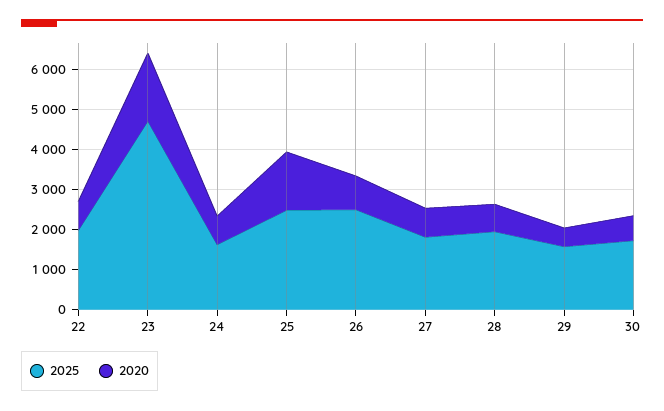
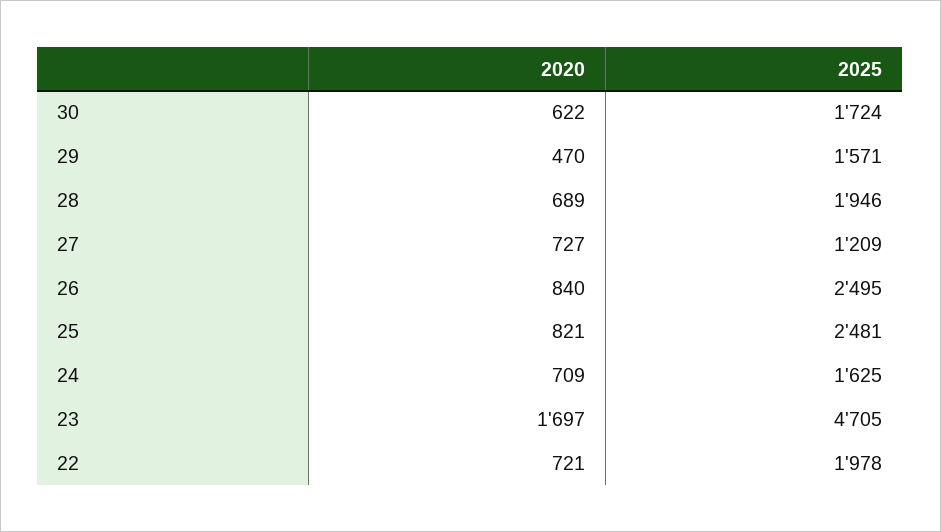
  {
    "2025": {
      "22": 1978,
      "23": 4705,
      "24": 1625,
      "25": 2481,
      "26": 2495,
-     "27": 1800,
+     "27": 1209,
      "28": 1946,
      "29": 1571,
      "30": 1724
    },
    "2020": {
      "22": 721,
      "23": 1697,
      "24": 709,
-     "25": 1400,
+     "25": 821,
      "26": 840,
      "27": 727,
      "28": 689,
      "29": 470,
      "30": 622
    }
  }

